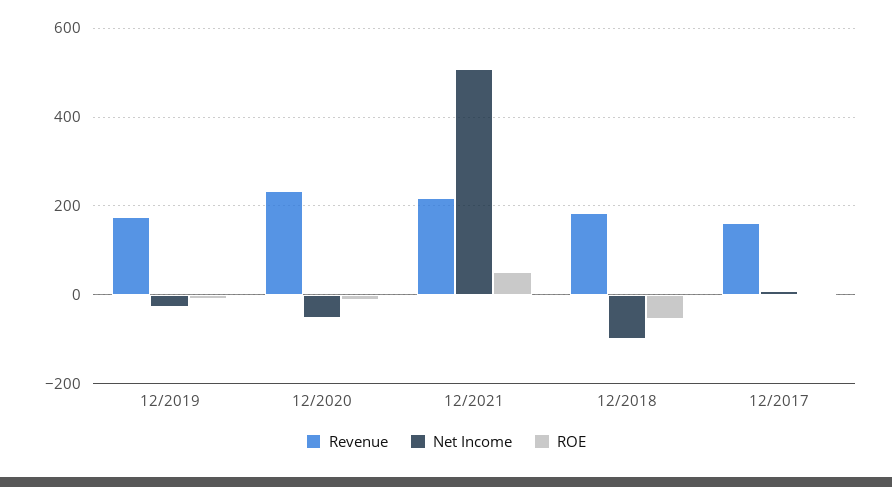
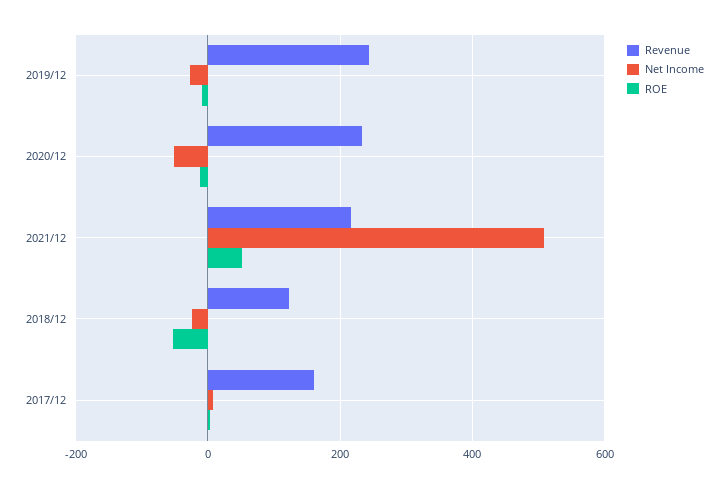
  {
    "Revenue": {
-     "12/2019": 180,
+     "12/2019": 240,
      "12/2020": 240,
      "12/2021": 220,
-     "12/2018": 180,
+     "12/2018": 120,
      "12/2017": 160
    },
    "Net Income": {
      "12/2019": -20,
      "12/2020": -60,
      "12/2021": 500,
-     "12/2018": -100,
+     "12/2018": -20,
      "12/2017": 0
    },
    "ROE": {
      "12/2019": 0,
      "12/2020": -20,
      "12/2021": 60,
      "12/2018": -60,
      "12/2017": 0
    }
  }

